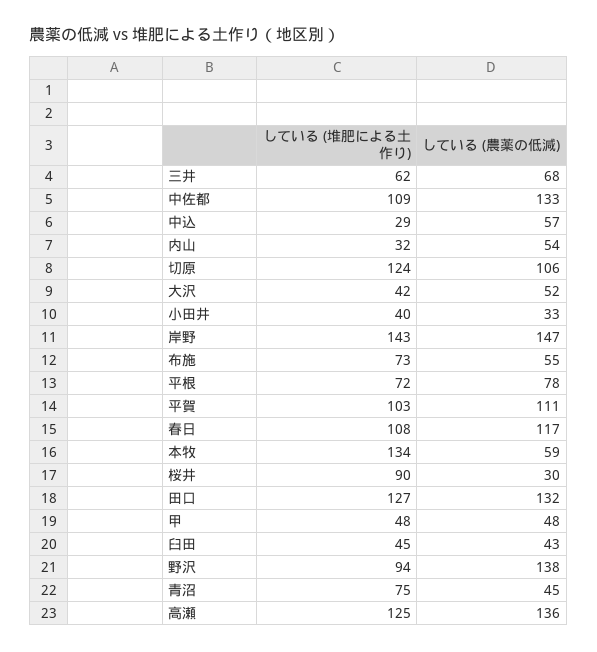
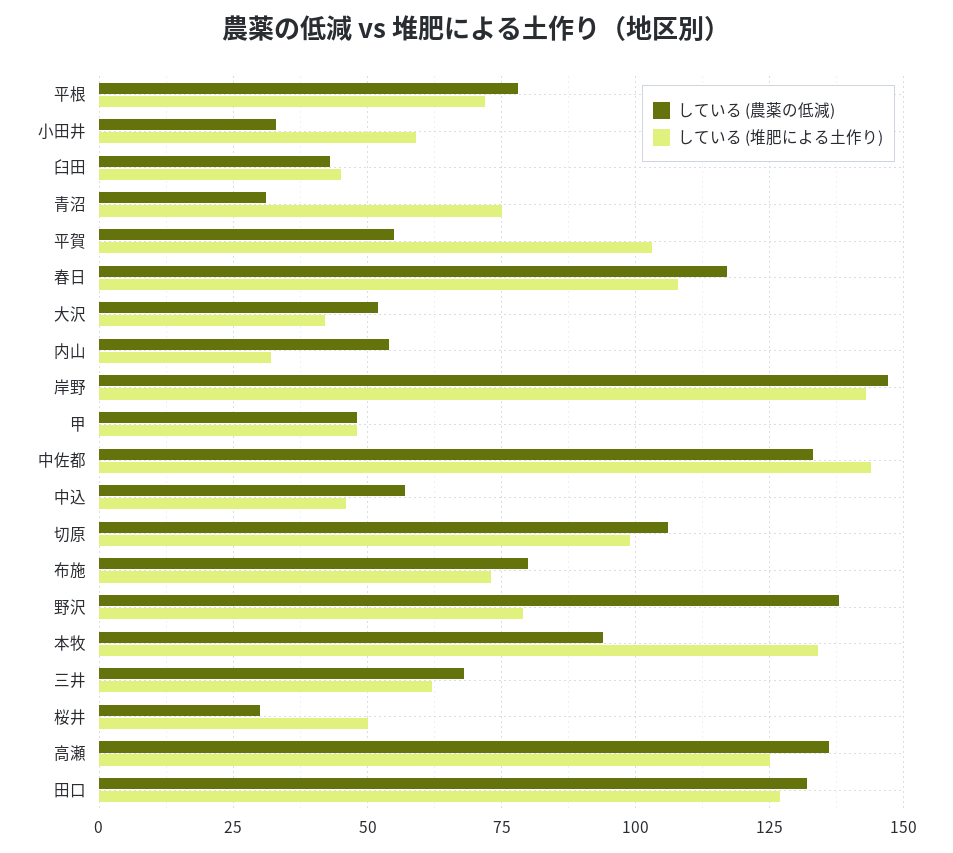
  {
    "している (堆肥による土作り)": {
      "三井": 62,
-     "中佐都": 109,
+     "中佐都": 145,
-     "中込": 29,
+     "中込": 45,
      "内山": 32,
-     "切原": 124,
+     "切原": 100,
      "大沢": 42,
-     "小田井": 40,
+     "小田井": 60,
      "岸野": 143,
      "布施": 73,
      "平根": 72,
      "平賀": 103,
      "春日": 108,
      "本牧": 134,
-     "桜井": 90,
+     "桜井": 50,
      "田口": 127,
      "甲": 48,
      "臼田": 45,
-     "野沢": 94,
+     "野沢": 80,
      "青沼": 75,
      "高瀬": 125
    },
    "している (農薬の低減)": {
      "三井": 68,
      "中佐都": 133,
      "中込": 57,
      "内山": 54,
      "切原": 106,
      "大沢": 52,
      "小田井": 33,
      "岸野": 147,
-     "布施": 55,
+     "布施": 80,
      "平根": 78,
-     "平賀": 111,
+     "平賀": 55,
      "春日": 117,
-     "本牧": 59,
+     "本牧": 95,
      "桜井": 30,
      "田口": 132,
      "甲": 48,
      "臼田": 43,
      "野沢": 138,
-     "青沼": 45,
+     "青沼": 30,
      "高瀬": 136
    }
  }

